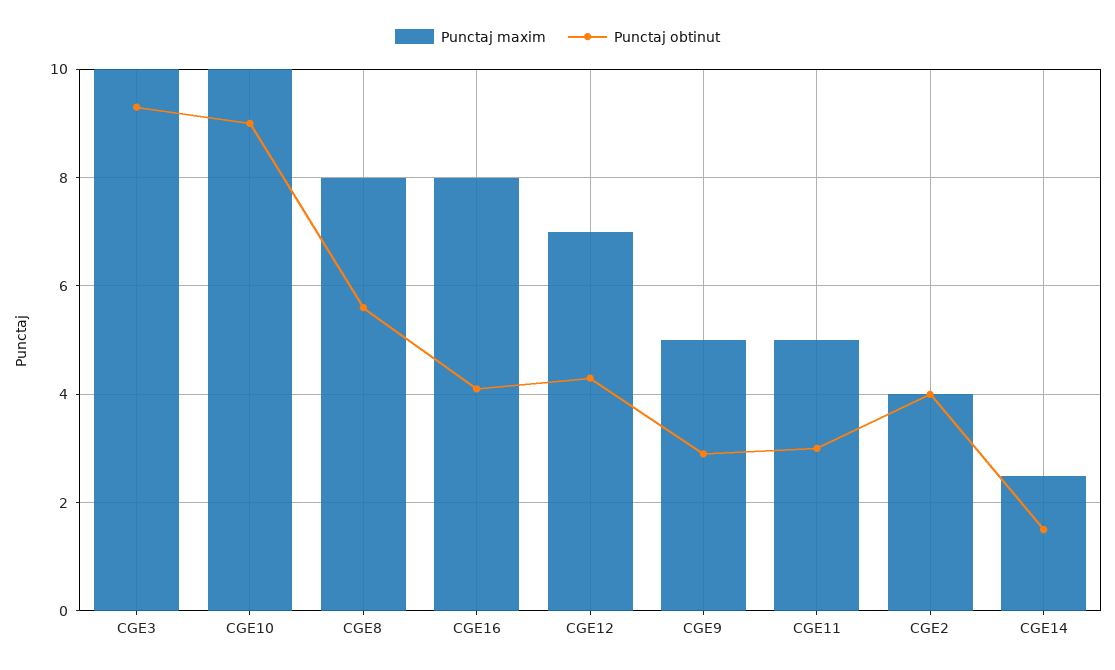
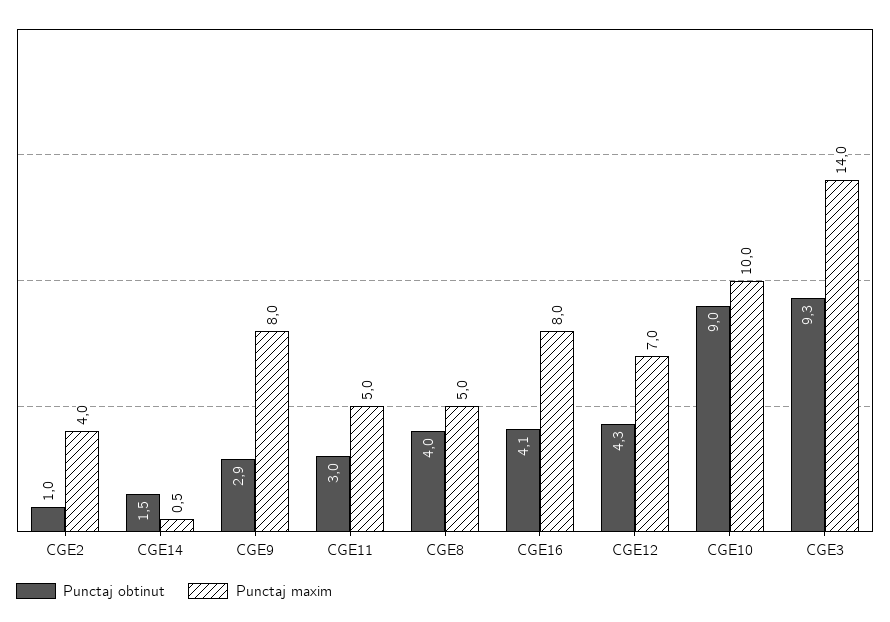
  {
    "Punctaj maxim": {
-     "CGE3": 10,
+     "CGE3": 14,
      "CGE10": 10,
-     "CGE8": 8,
+     "CGE8": 5,
      "CGE16": 8,
      "CGE12": 7,
-     "CGE9": 5,
+     "CGE9": 8,
      "CGE11": 5,
      "CGE2": 4,
-     "CGE14": 2.5
+     "CGE14": 0.5
    },
    "Punctaj obtinut": {
      "CGE3": 9.3,
      "CGE10": 9,
-     "CGE8": 5.5,
+     "CGE8": 4,
      "CGE16": 4.1,
      "CGE12": 4.3,
      "CGE9": 2.9,
      "CGE11": 3,
-     "CGE2": 4,
+     "CGE2": 1,
      "CGE14": 1.5
    }
  }

